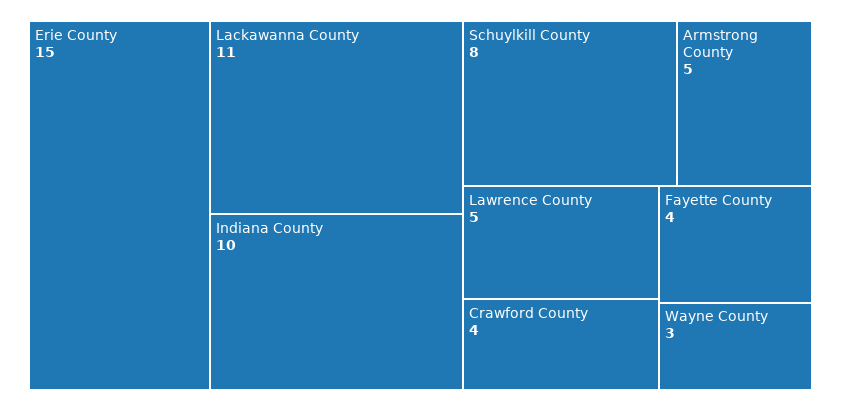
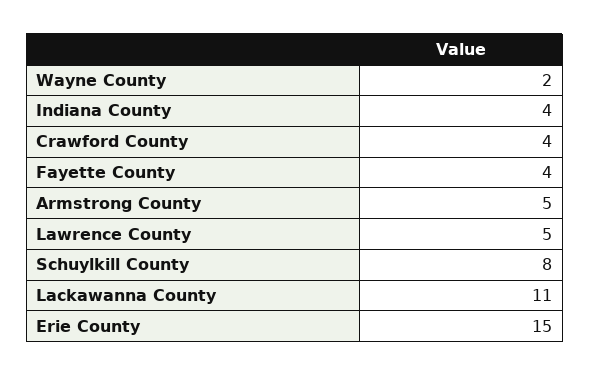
  {
    "Erie County": 15,
    "Lackawanna County": 11,
-   "Indiana County": 10,
+   "Indiana County": 4,
    "Schuylkill County": 8,
    "Armstrong County": 5,
    "Lawrence County": 5,
    "Crawford County": 4,
    "Fayette County": 4,
-   "Wayne County": 3
+   "Wayne County": 2
  }

